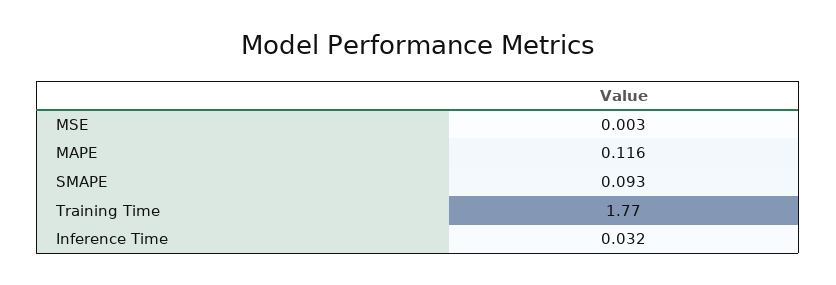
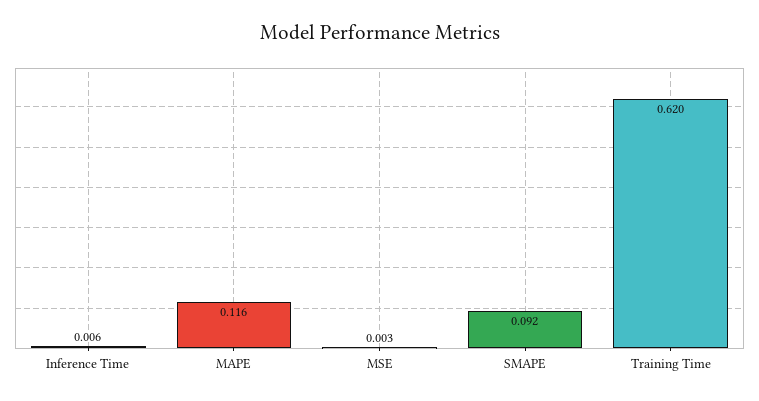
  {
    "MSE": 0.003,
    "MAPE": 0.116,
-   "SMAPE": 0.093,
+   "SMAPE": 0.092,
-   "Training Time": 1.77,
+   "Training Time": 0.62,
-   "Inference Time": 0.032
+   "Inference Time": 0.006
  }

